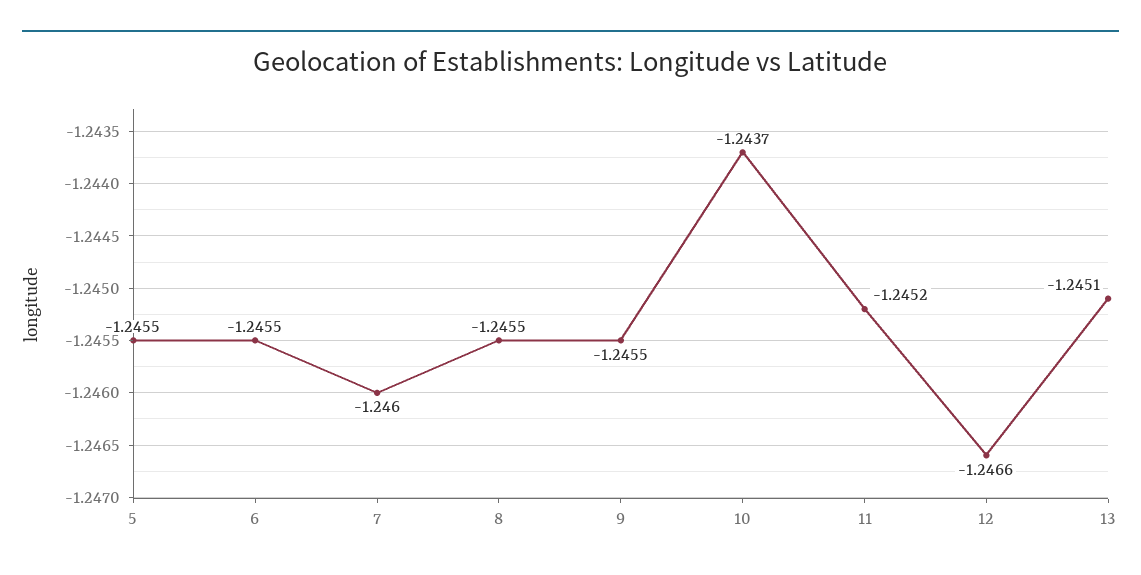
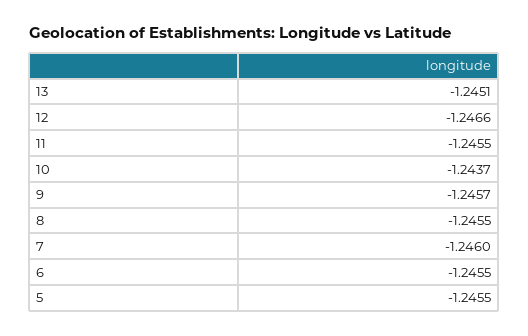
  {
    "5": -1.2455,
    "6": -1.2455,
    "7": -1.246,
    "8": -1.2455,
-   "9": -1.2455,
+   "9": -1.2457,
    "10": -1.2437,
-   "11": -1.2452,
+   "11": -1.2455,
    "12": -1.2466,
    "13": -1.2451
  }

